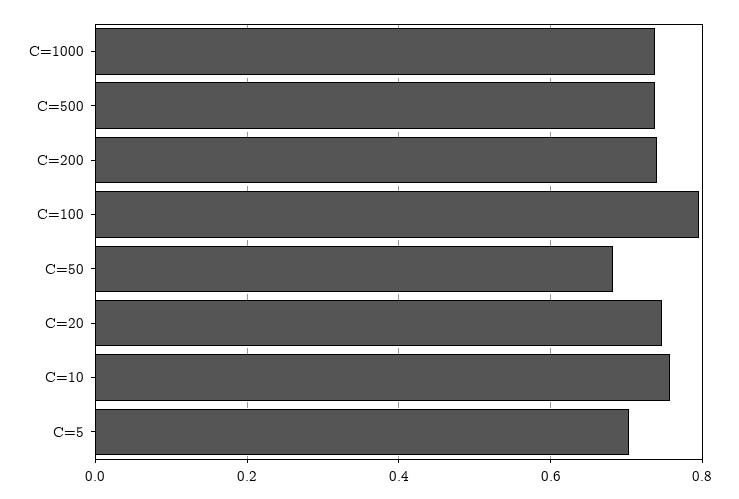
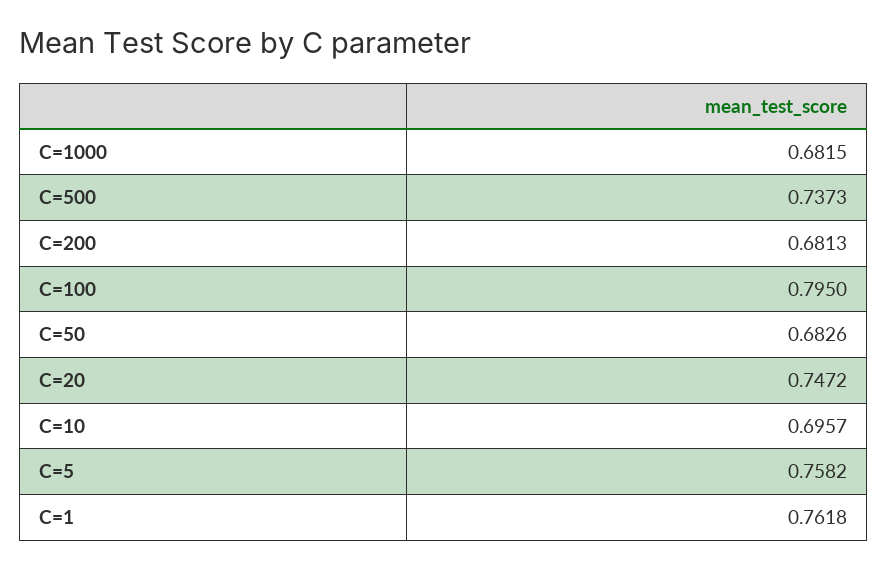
  {
-   "C=1000": 0.74,
+   "C=1000": 0.6815,
    "C=500": 0.7373,
-   "C=200": 0.74,
+   "C=200": 0.6813,
    "C=100": 0.795,
    "C=50": 0.6826,
    "C=20": 0.7472,
-   "C=10": 0.76,
+   "C=10": 0.6957,
-   "C=5": 0.7
+   "C=5": 0.7582,
+   "C=1": 0.7618
  }

